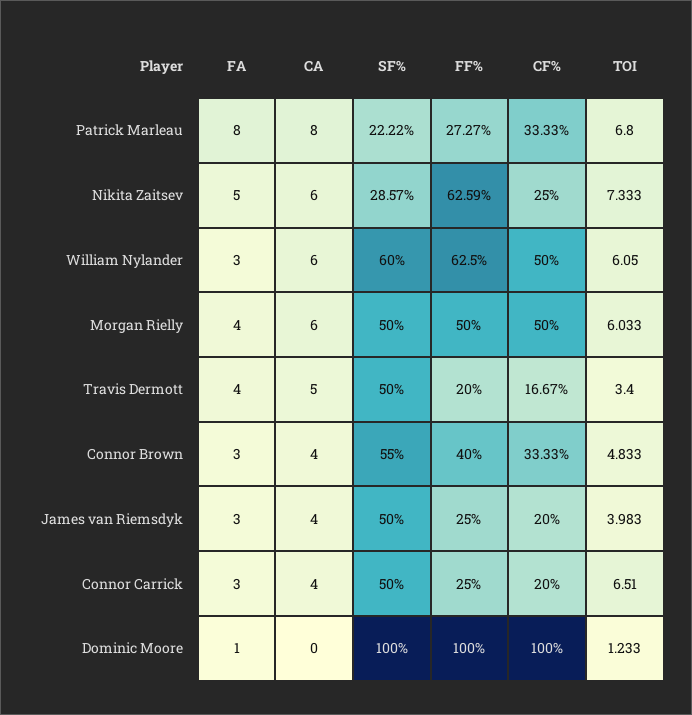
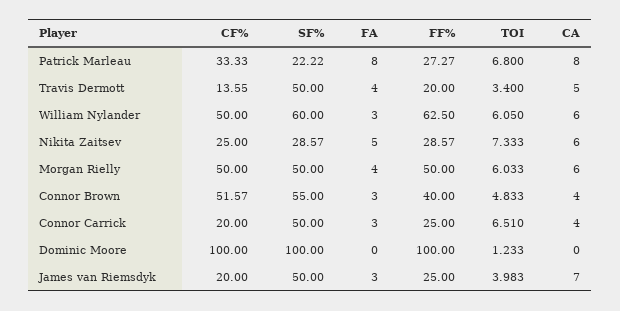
  {
    "FA": {
      "Patrick Marleau": 8,
      "Nikita Zaitsev": 5,
      "William Nylander": 3,
      "Morgan Rielly": 4,
      "Travis Dermott": 4,
      "Connor Brown": 3,
      "James van Riemsdyk": 3,
      "Connor Carrick": 3,
-     "Dominic Moore": 1
+     "Dominic Moore": 0
    },
    "CA": {
      "Patrick Marleau": 8,
      "Nikita Zaitsev": 6,
      "William Nylander": 6,
      "Morgan Rielly": 6,
      "Travis Dermott": 5,
      "Connor Brown": 4,
-     "James van Riemsdyk": 4,
+     "James van Riemsdyk": 7,
      "Connor Carrick": 4,
      "Dominic Moore": 0
    },
    "SF%": {
      "Patrick Marleau": 22.22,
      "Nikita Zaitsev": 28.57,
      "William Nylander": 60,
      "Morgan Rielly": 50,
      "Travis Dermott": 50,
      "Connor Brown": 55,
      "James van Riemsdyk": 50,
      "Connor Carrick": 50,
      "Dominic Moore": 100
    },
    "FF%": {
      "Patrick Marleau": 27.27,
-     "Nikita Zaitsev": 62.59,
+     "Nikita Zaitsev": 28.57,
      "William Nylander": 62.5,
      "Morgan Rielly": 50,
      "Travis Dermott": 20,
      "Connor Brown": 40,
      "James van Riemsdyk": 25,
      "Connor Carrick": 25,
      "Dominic Moore": 100
    },
    "CF%": {
      "Patrick Marleau": 33.33,
      "Nikita Zaitsev": 25,
      "William Nylander": 50,
      "Morgan Rielly": 50,
-     "Travis Dermott": 16.67,
+     "Travis Dermott": 13.55,
-     "Connor Brown": 33.33,
+     "Connor Brown": 51.57,
      "James van Riemsdyk": 20,
      "Connor Carrick": 20,
      "Dominic Moore": 100
    },
    "TOI": {
      "Patrick Marleau": 6.8,
      "Nikita Zaitsev": 7.333,
      "William Nylander": 6.05,
      "Morgan Rielly": 6.033,
      "Travis Dermott": 3.4,
      "Connor Brown": 4.833,
      "James van Riemsdyk": 3.983,
      "Connor Carrick": 6.51,
      "Dominic Moore": 1.233
    }
  }

